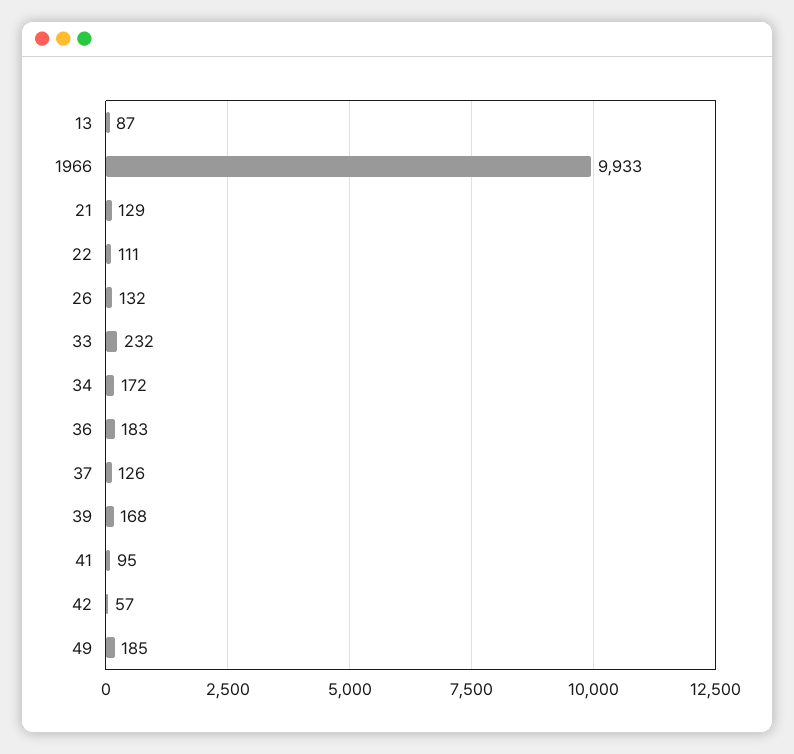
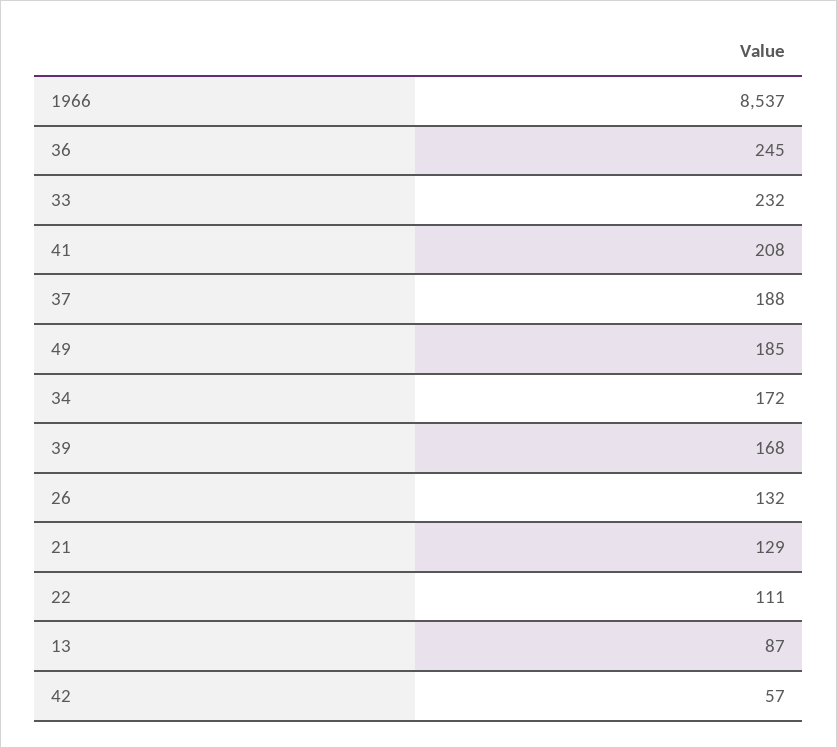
  {
    "13": 87,
-   "1966": 9933,
+   "1966": 8537,
    "21": 129,
    "22": 111,
    "26": 132,
    "33": 232,
    "34": 172,
-   "36": 183,
+   "36": 245,
-   "37": 126,
+   "37": 188,
    "39": 168,
-   "41": 95,
+   "41": 208,
    "42": 57,
    "49": 185
  }

